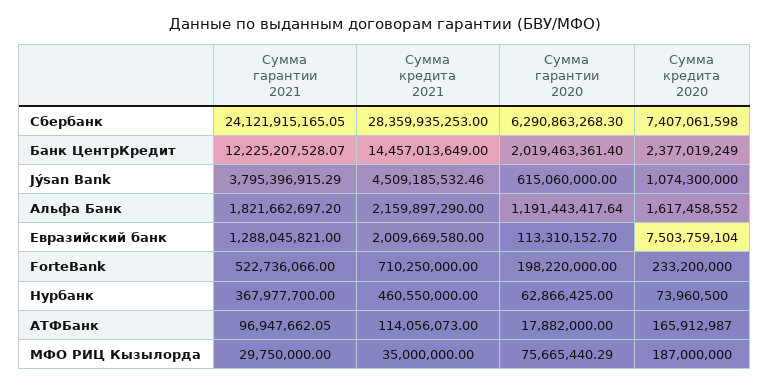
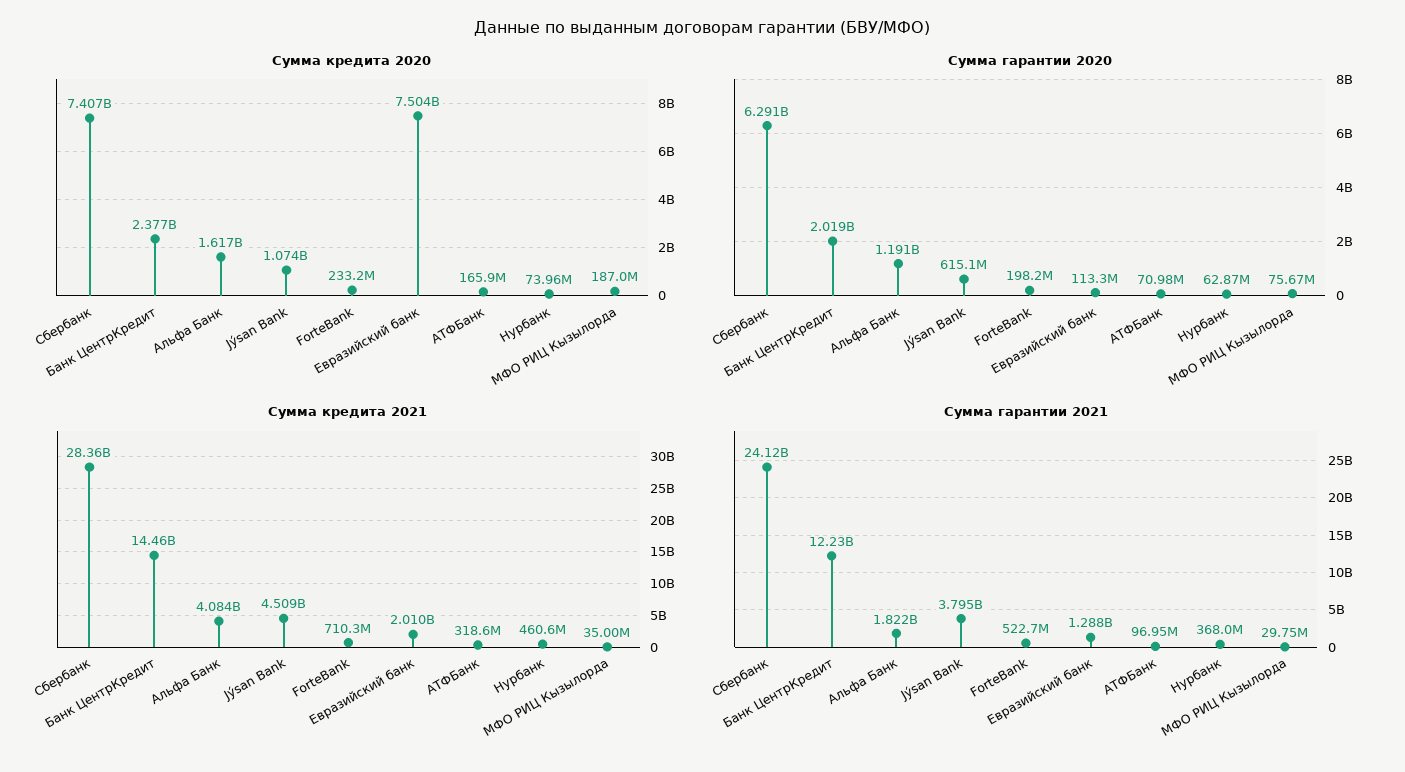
  {
    "Сумма гарантии 2021": {
      "Сбербанк": 24121915165.05,
      "Банк ЦентрКредит": 12225207528.07,
      "Jýsan Bank": 3795396915.29,
      "Альфа Банк": 1821662697.2,
      "Евразийский банк": 1288045821,
      "ForteBank": 522736066,
      "Нурбанк": 367977700,
      "АТФБанк": 96947662.05,
      "МФО РИЦ Кызылорда": 29750000
    },
    "Сумма кредита 2021": {
      "Сбербанк": 28359935253,
      "Банк ЦентрКредит": 14457013649,
      "Jýsan Bank": 4509185532.46,
-     "Альфа Банк": 2159897290,
+     "Альфа Банк": 4084000000,
      "Евразийский банк": 2009669580,
      "ForteBank": 710250000,
      "Нурбанк": 460550000,
-     "АТФБанк": 114056073,
+     "АТФБанк": 318600000,
      "МФО РИЦ Кызылорда": 35000000
    },
    "Сумма гарантии 2020": {
      "Сбербанк": 6290863268.3,
      "Банк ЦентрКредит": 2019463361.4,
      "Jýsan Bank": 615060000,
      "Альфа Банк": 1191443417.64,
      "Евразийский банк": 113310152.7,
      "ForteBank": 198220000,
      "Нурбанк": 62866425,
-     "АТФБанк": 17882000,
+     "АТФБанк": 70980000,
      "МФО РИЦ Кызылорда": 75665440.29
    },
    "Сумма кредита 2020": {
      "Сбербанк": 7407061598,
      "Банк ЦентрКредит": 2377019249,
      "Jýsan Bank": 1074300000,
      "Альфа Банк": 1617458552,
      "Евразийский банк": 7503759104,
      "ForteBank": 233200000,
      "Нурбанк": 73960500,
      "АТФБанк": 165912987,
      "МФО РИЦ Кызылорда": 187000000
    }
  }

